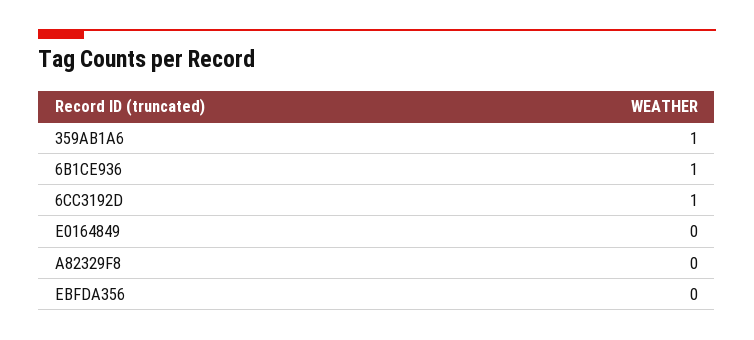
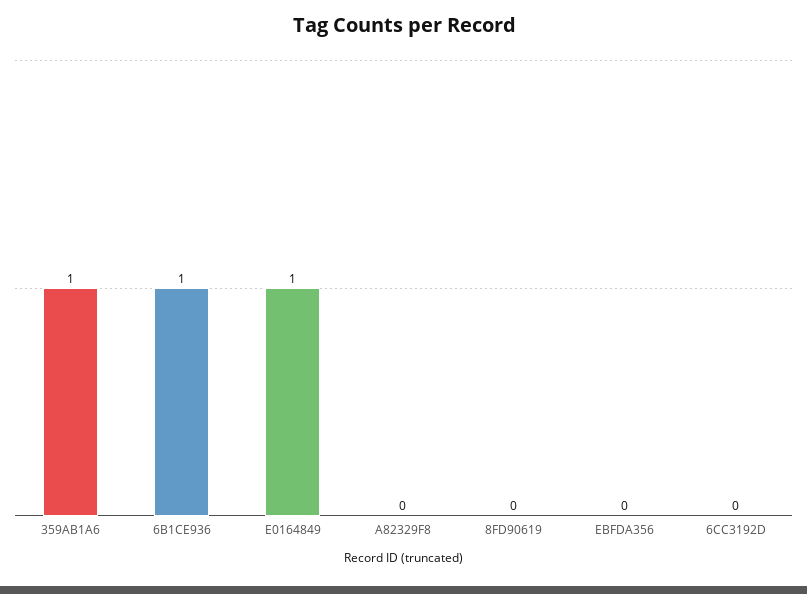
  {
    "359AB1A6": 1,
    "6B1CE936": 1,
-   "6CC3192D": 1,
+   "6CC3192D": 0,
-   "E0164849": 0,
+   "E0164849": 1,
    "A82329F8": 0,
-   "EBFDA356": 0
+   "EBFDA356": 0,
+   "8FD90619": 0
  }

